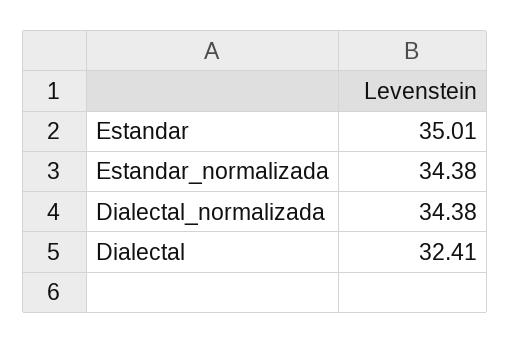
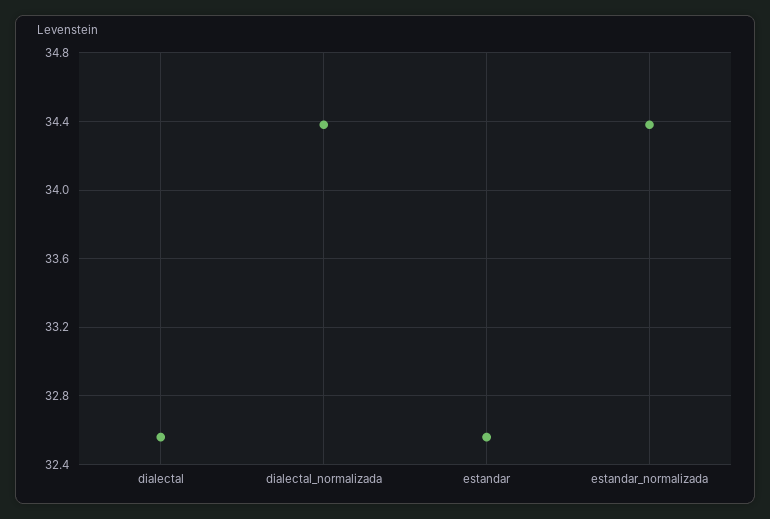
  {
-   "Estandar": 35.01,
+   "Estandar": 32.55,
    "Estandar_normalizada": 34.38,
    "Dialectal_normalizada": 34.38,
-   "Dialectal": 32.41
+   "Dialectal": 32.55
  }

